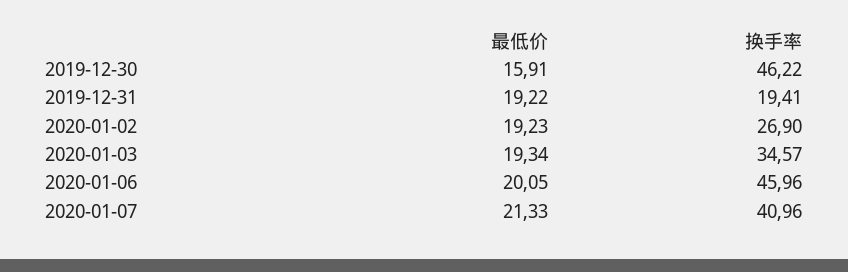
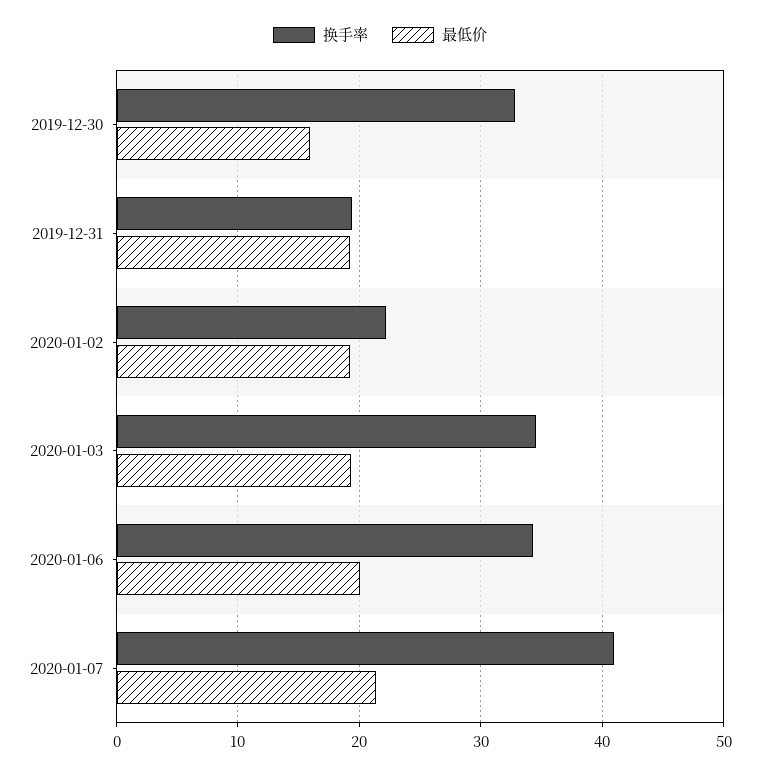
  {
    "最低价": {
      "2019-12-30": 15.91,
      "2019-12-31": 19.22,
      "2020-01-02": 19.23,
      "2020-01-03": 19.34,
      "2020-01-06": 20.05,
      "2020-01-07": 21.33
    },
    "换手率": {
-     "2019-12-30": 46.22,
+     "2019-12-30": 33,
      "2019-12-31": 19.41,
-     "2020-01-02": 26.9,
+     "2020-01-02": 22,
      "2020-01-03": 34.57,
-     "2020-01-06": 45.96,
+     "2020-01-06": 34,
      "2020-01-07": 40.96
    }
  }

